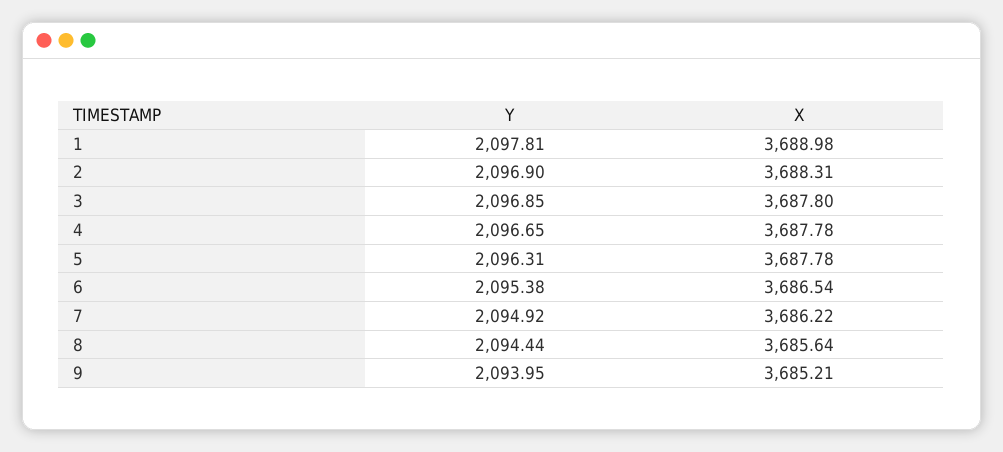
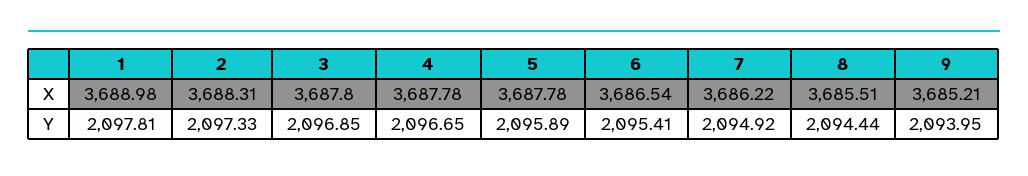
  {
    "Y": {
      "1": 2097.81,
-     "2": 2096.9,
+     "2": 2097.33,
      "3": 2096.85,
      "4": 2096.65,
-     "5": 2096.31,
+     "5": 2095.89,
-     "6": 2095.38,
+     "6": 2095.41,
      "7": 2094.92,
      "8": 2094.44,
      "9": 2093.95
    },
    "X": {
      "1": 3688.98,
      "2": 3688.31,
      "3": 3687.8,
      "4": 3687.78,
      "5": 3687.78,
      "6": 3686.54,
      "7": 3686.22,
-     "8": 3685.64,
+     "8": 3685.51,
      "9": 3685.21
    }
  }

